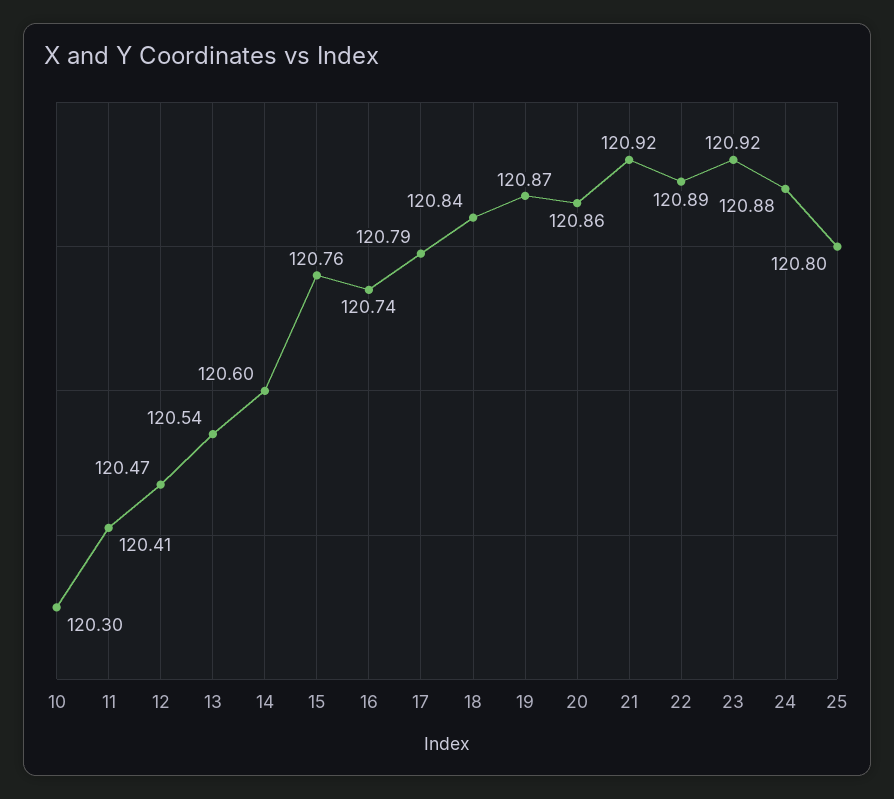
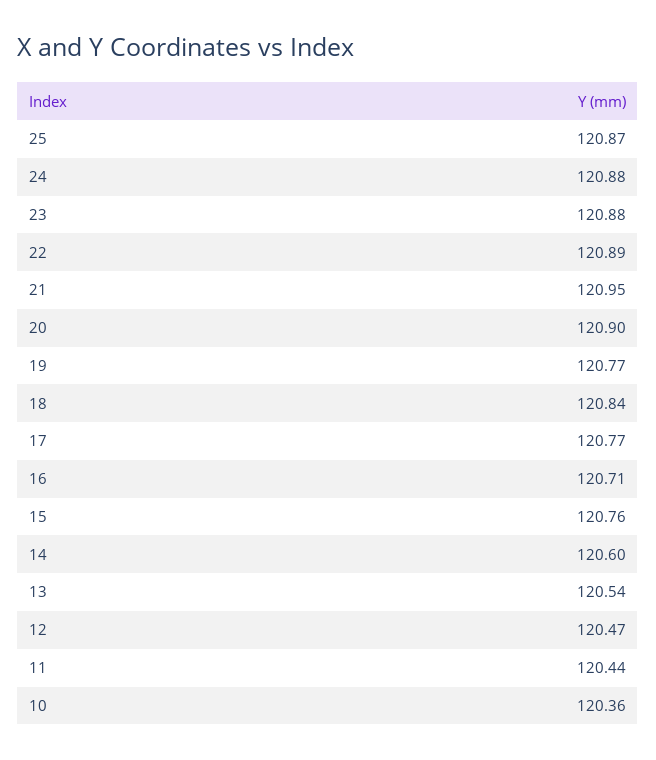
  {
-   "10": 120.3,
+   "10": 120.36,
-   "11": 120.41,
+   "11": 120.44,
    "12": 120.47,
    "13": 120.54,
    "14": 120.6,
    "15": 120.76,
-   "16": 120.74,
+   "16": 120.71,
-   "17": 120.79,
+   "17": 120.77,
    "18": 120.84,
-   "19": 120.87,
+   "19": 120.77,
-   "20": 120.86,
+   "20": 120.9,
-   "21": 120.92,
+   "21": 120.95,
    "22": 120.89,
-   "23": 120.92,
+   "23": 120.88,
    "24": 120.88,
-   "25": 120.8
+   "25": 120.87
  }

